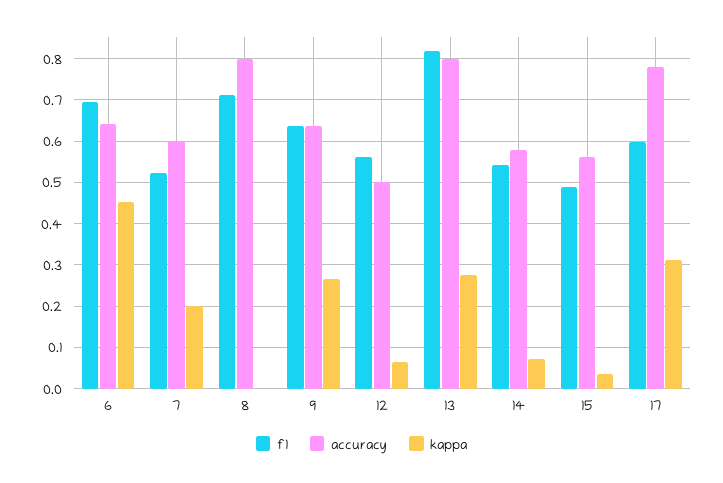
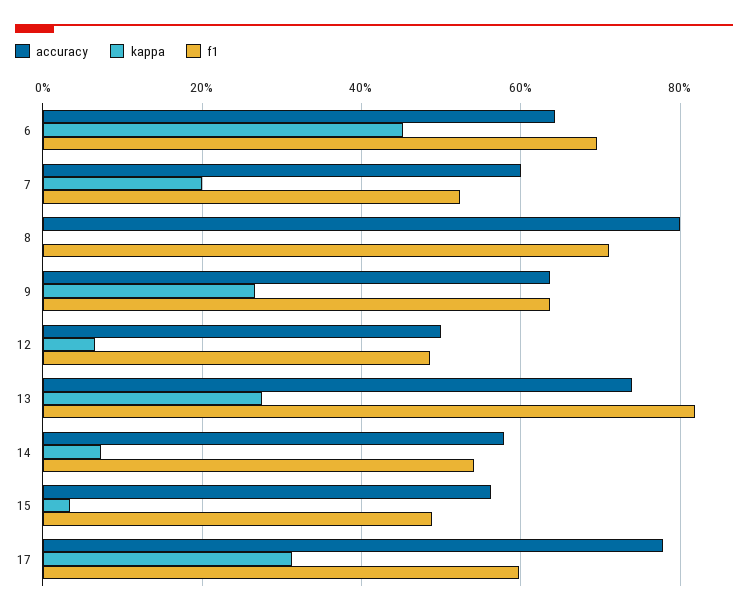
  {
    "f1": {
      "6": 0.7,
      "7": 0.52,
      "8": 0.72,
      "9": 0.64,
-     "12": 0.56,
+     "12": 0.48,
      "13": 0.82,
      "14": 0.54,
      "15": 0.48,
      "17": 0.6
    },
    "accuracy": {
      "6": 0.64,
      "7": 0.6,
      "8": 0.8,
      "9": 0.64,
      "12": 0.5,
-     "13": 0.8,
+     "13": 0.74,
      "14": 0.58,
      "15": 0.56,
      "17": 0.78
    },
    "kappa": {
      "6": 0.46,
      "7": 0.2,
      "8": 0,
      "9": 0.26,
      "12": 0.06,
      "13": 0.28,
      "14": 0.08,
      "15": 0.04,
      "17": 0.32
    }
  }

